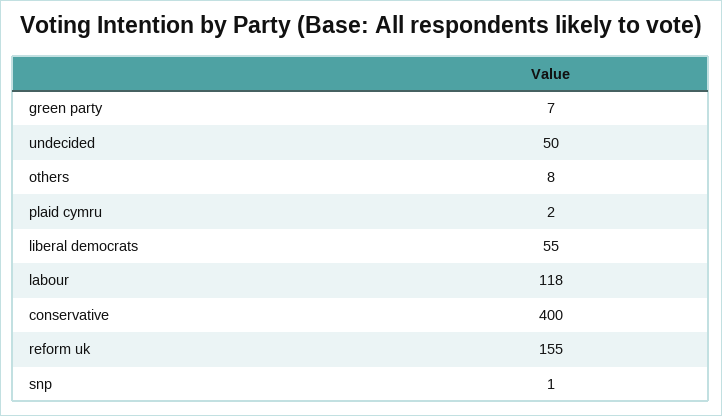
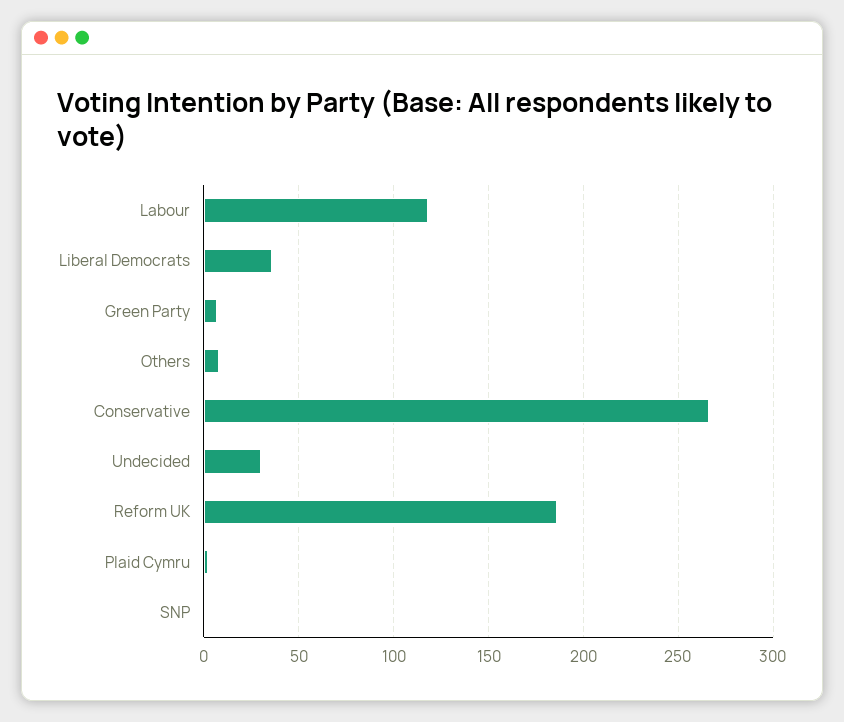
  {
    "green party": 7,
-   "undecided": 50,
+   "undecided": 30,
    "others": 8,
    "plaid cymru": 2,
-   "liberal democrats": 55,
+   "liberal democrats": 35,
    "labour": 118,
-   "conservative": 400,
+   "conservative": 265,
-   "reform uk": 155,
+   "reform uk": 185,
    "snp": 1
  }

